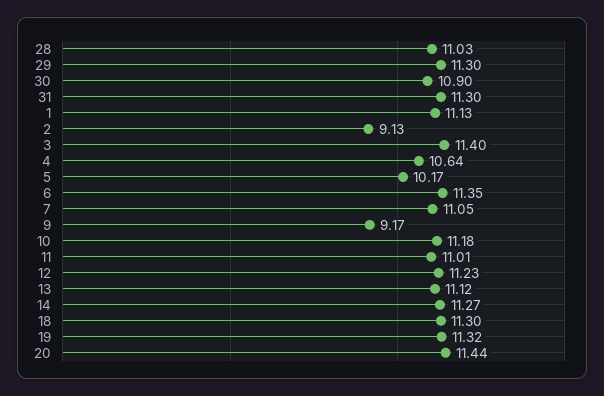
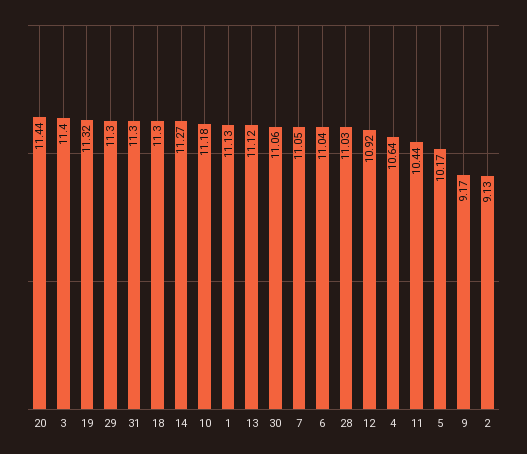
  {
    "28": 11.03,
    "29": 11.3,
-   "30": 10.9,
+   "30": 11.06,
    "31": 11.3,
    "1": 11.13,
    "2": 9.13,
    "3": 11.4,
    "4": 10.64,
    "5": 10.17,
-   "6": 11.35,
+   "6": 11.04,
    "7": 11.05,
    "9": 9.17,
    "10": 11.18,
-   "11": 11.01,
+   "11": 10.44,
-   "12": 11.23,
+   "12": 10.92,
    "13": 11.12,
    "14": 11.27,
    "18": 11.3,
    "19": 11.32,
    "20": 11.44
  }

